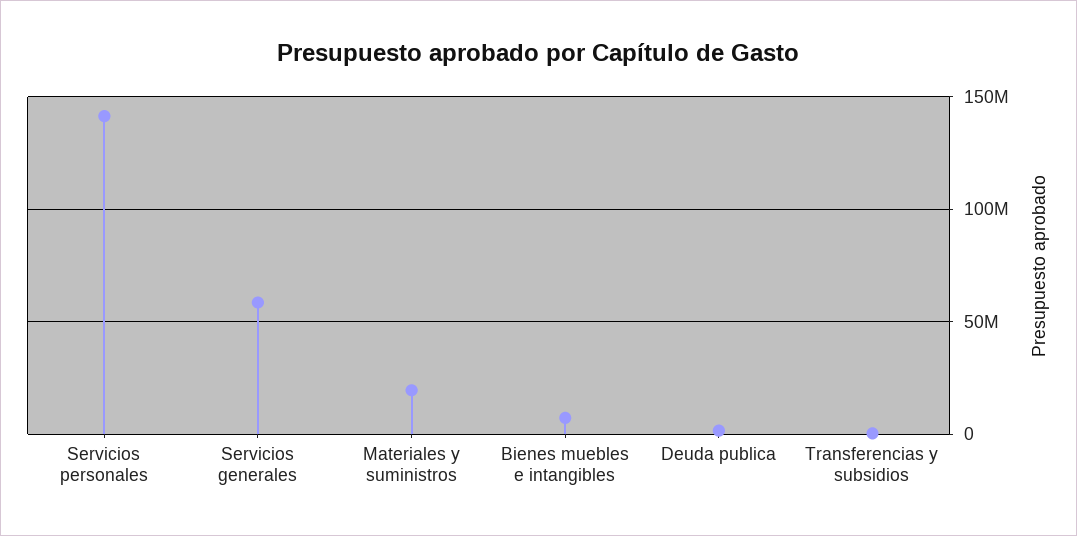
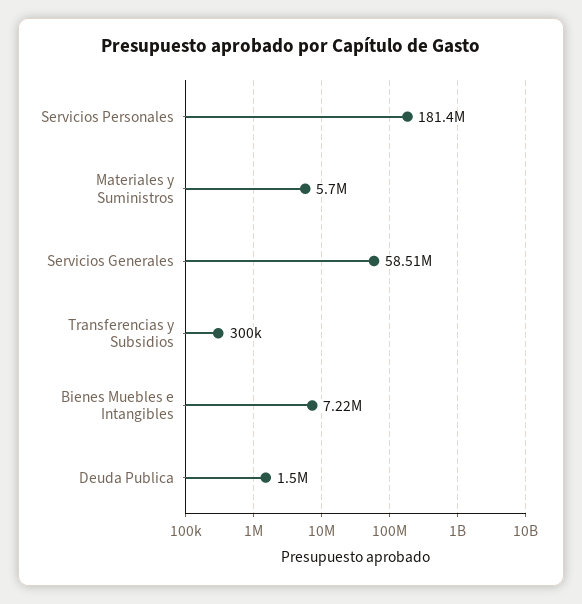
  {
-   "Servicios personales": 140000000,
+   "Servicios personales": 181400000,
    "Servicios generales": 58510000,
-   "Materiales y suministros": 20000000,
+   "Materiales y suministros": 5700000,
    "Bienes muebles e intangibles": 7220000,
    "Deuda publica": 1500000,
    "Transferencias y subsidios": 300000
  }

